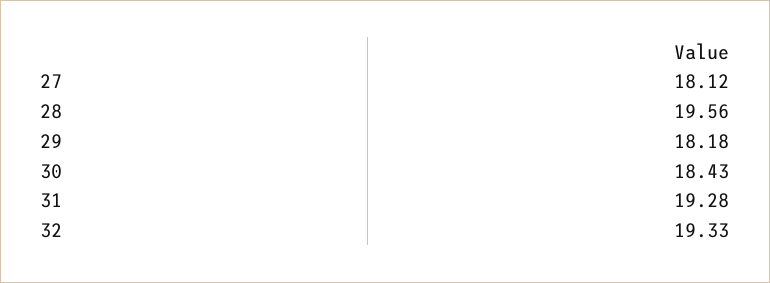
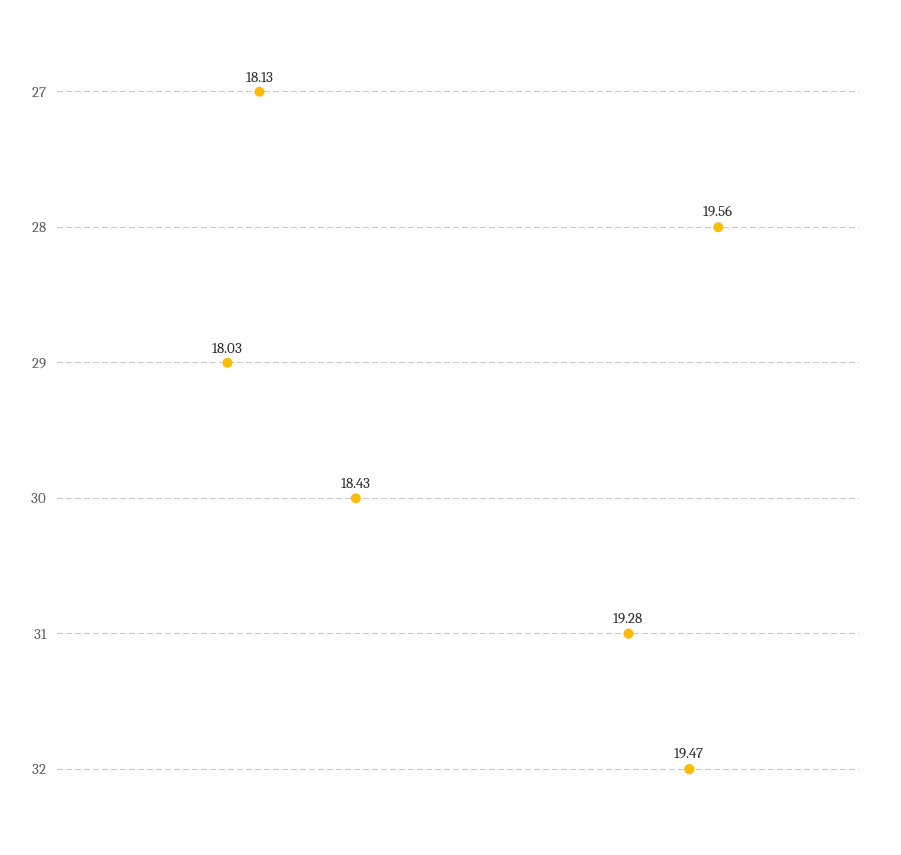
  {
-   "27": 18.12,
+   "27": 18.13,
    "28": 19.56,
-   "29": 18.18,
+   "29": 18.03,
    "30": 18.43,
    "31": 19.28,
-   "32": 19.33
+   "32": 19.47
  }

